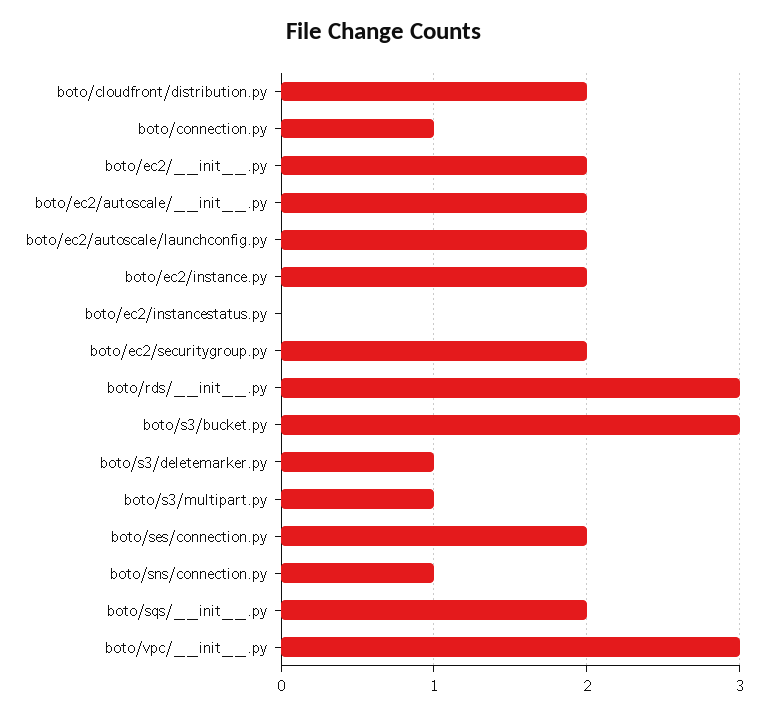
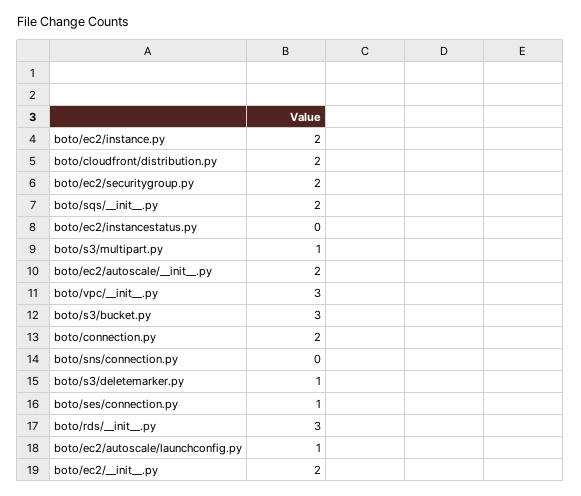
  {
    "boto/cloudfront/distribution.py": 2,
-   "boto/connection.py": 1,
+   "boto/connection.py": 2,
    "boto/ec2/__init__.py": 2,
    "boto/ec2/autoscale/__init__.py": 2,
-   "boto/ec2/autoscale/launchconfig.py": 2,
+   "boto/ec2/autoscale/launchconfig.py": 1,
    "boto/ec2/instance.py": 2,
    "boto/ec2/instancestatus.py": 0,
    "boto/ec2/securitygroup.py": 2,
    "boto/rds/__init__.py": 3,
    "boto/s3/bucket.py": 3,
    "boto/s3/deletemarker.py": 1,
    "boto/s3/multipart.py": 1,
-   "boto/ses/connection.py": 2,
+   "boto/ses/connection.py": 1,
-   "boto/sns/connection.py": 1,
+   "boto/sns/connection.py": 0,
    "boto/sqs/__init__.py": 2,
    "boto/vpc/__init__.py": 3
  }

